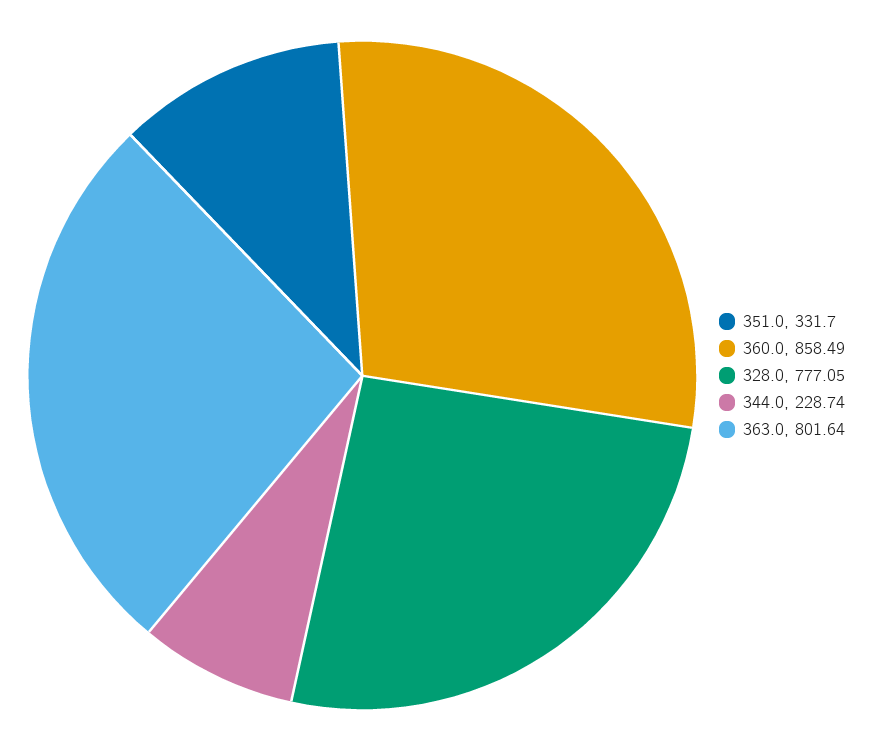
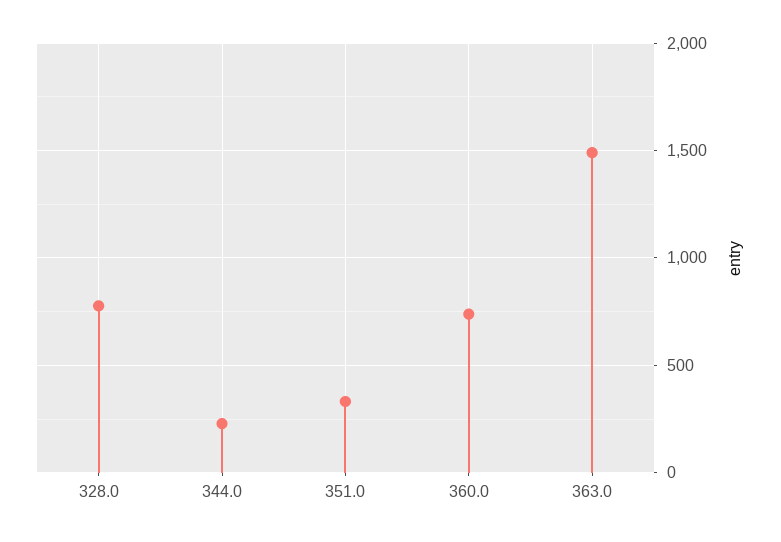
  {
    "351.0": 331.7,
-   "360.0": 858.49,
+   "360.0": 750,
    "328.0": 777.05,
    "344.0": 228.74,
-   "363.0": 801.64
+   "363.0": 1500
  }

